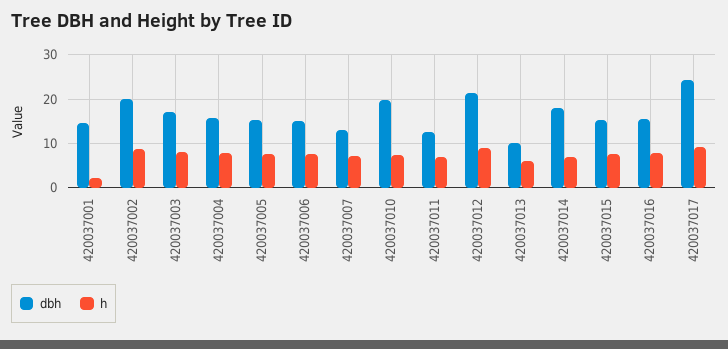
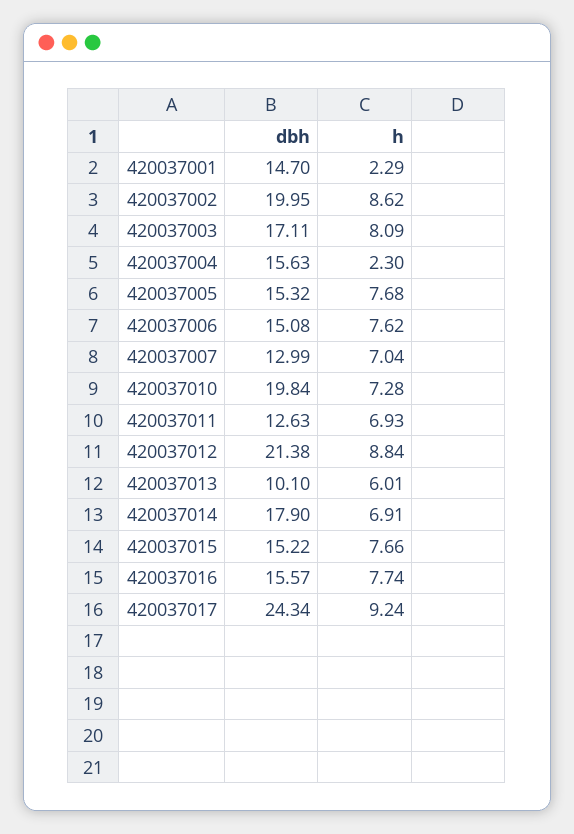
  {
    "dbh": {
      "420037001": 14.7,
      "420037002": 19.95,
      "420037003": 17.11,
      "420037004": 15.63,
      "420037005": 15.32,
      "420037006": 15.08,
      "420037007": 12.99,
      "420037010": 19.84,
      "420037011": 12.63,
      "420037012": 21.38,
      "420037013": 10.1,
      "420037014": 17.9,
      "420037015": 15.22,
      "420037016": 15.57,
      "420037017": 24.34
    },
    "h": {
      "420037001": 2.29,
      "420037002": 8.62,
      "420037003": 8.09,
-     "420037004": 8,
+     "420037004": 2.3,
      "420037005": 7.68,
      "420037006": 7.62,
      "420037007": 7.04,
      "420037010": 7.28,
      "420037011": 6.93,
      "420037012": 8.84,
      "420037013": 6.01,
      "420037014": 6.91,
      "420037015": 7.66,
      "420037016": 7.74,
      "420037017": 9.24
    }
  }

